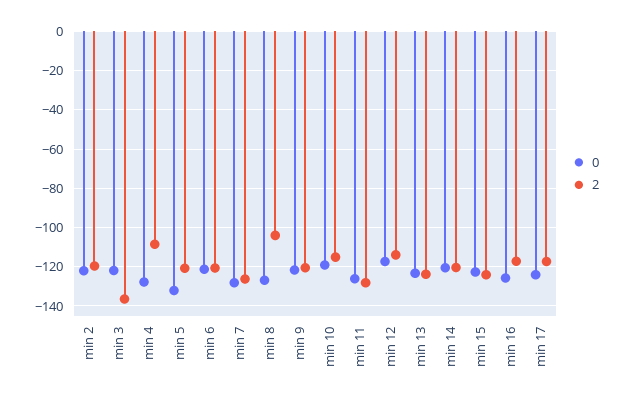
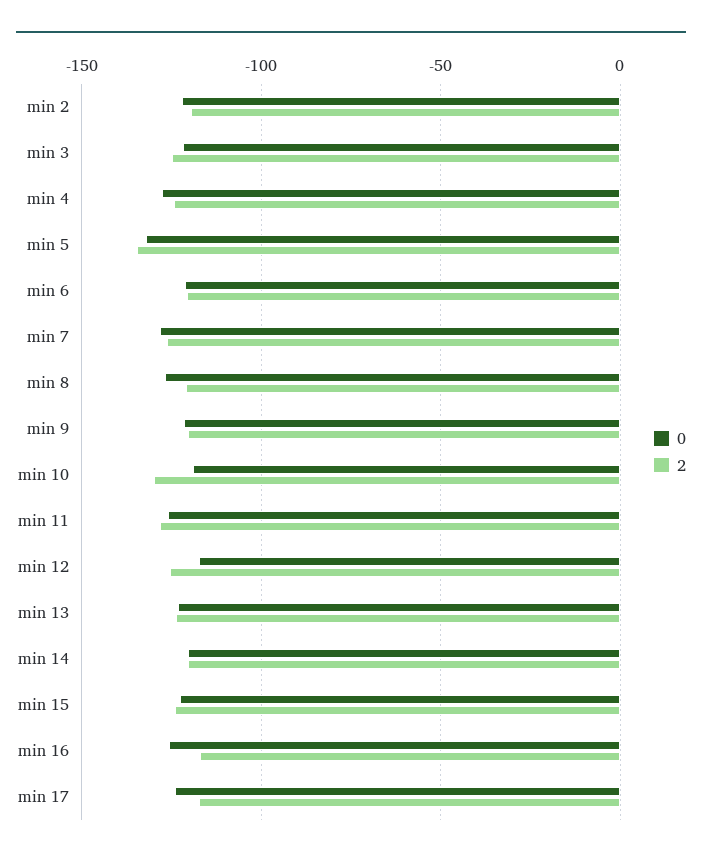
  {
    "0": {
      "min 2": -120,
      "min 3": -120,
      "min 4": -130,
      "min 5": -130,
      "min 6": -120,
      "min 7": -130,
      "min 8": -125,
      "min 9": -120,
      "min 10": -120,
      "min 11": -125,
      "min 12": -115,
      "min 13": -125,
      "min 14": -120,
      "min 15": -125,
      "min 16": -125,
      "min 17": -125
    },
    "2": {
      "min 2": -120,
-     "min 3": -135,
+     "min 3": -125,
-     "min 4": -110,
+     "min 4": -125,
-     "min 5": -120,
+     "min 5": -135,
      "min 6": -120,
      "min 7": -125,
-     "min 8": -105,
+     "min 8": -120,
      "min 9": -120,
-     "min 10": -115,
+     "min 10": -130,
      "min 11": -130,
-     "min 12": -115,
+     "min 12": -125,
      "min 13": -125,
      "min 14": -120,
      "min 15": -125,
      "min 16": -115,
      "min 17": -115
    }
  }

